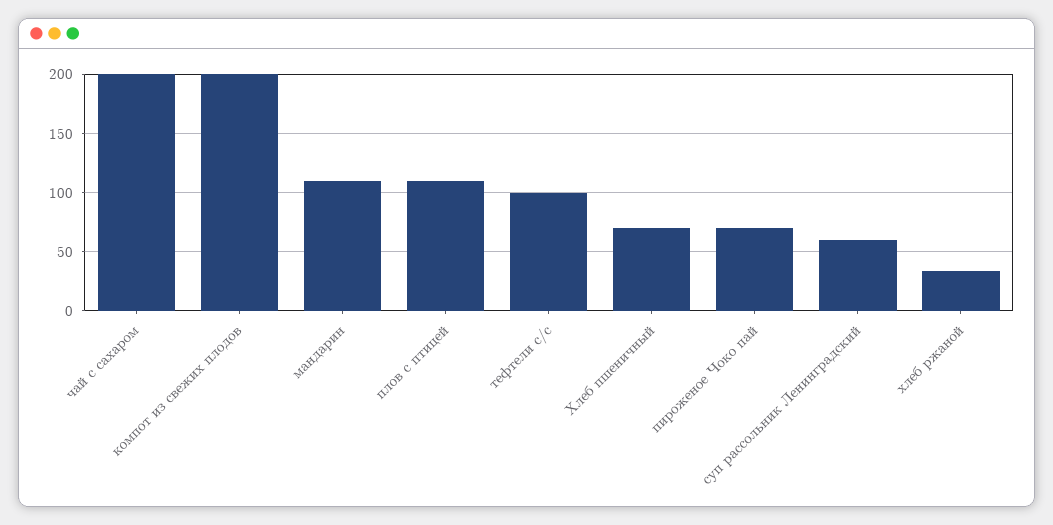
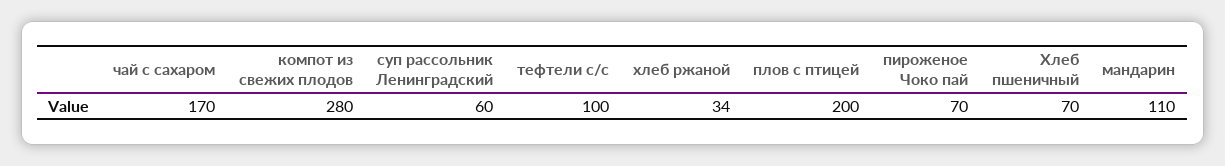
  {
-   "чай с сахаром": 200,
+   "чай с сахаром": 170,
-   "компот из свежих плодов": 200,
+   "компот из свежих плодов": 280,
    "мандарин": 110,
-   "плов с птицей": 110,
+   "плов с птицей": 200,
    "тефтели с/с": 100,
    "Хлеб пшеничный": 70,
    "пироженое Чоко пай": 70,
    "суп рассольник Ленинградский": 60,
    "хлеб ржаной": 34
  }

